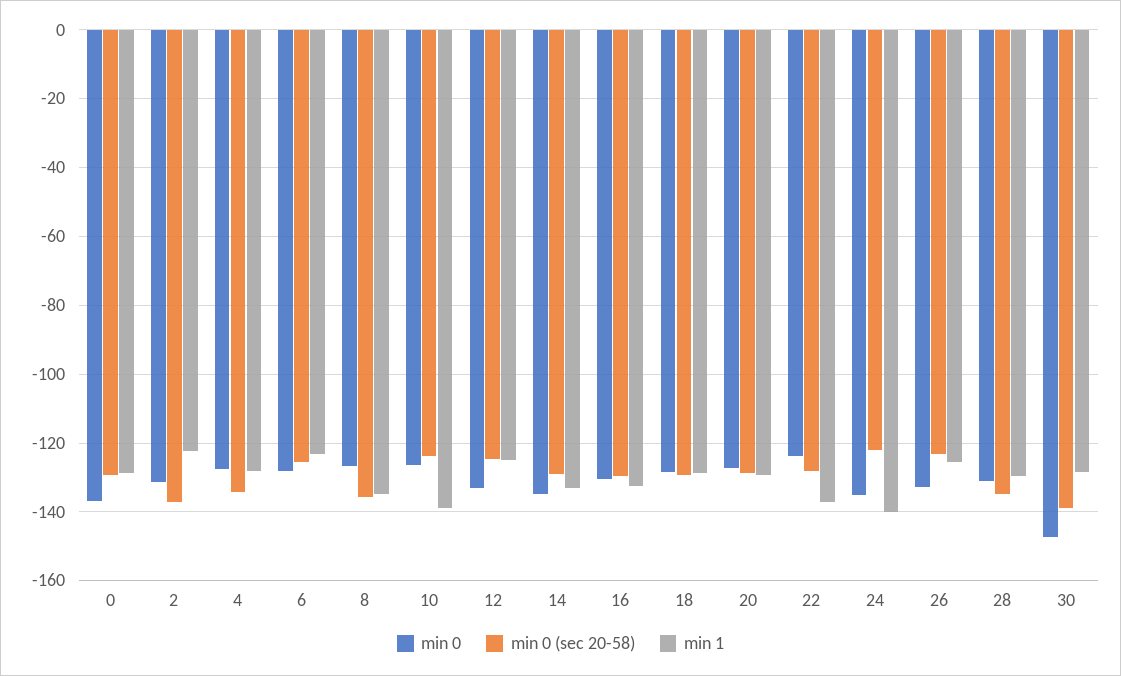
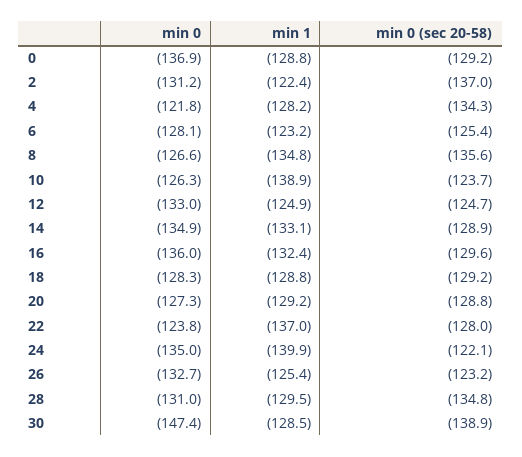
  {
    "min 0": {
      "0": -136.9,
      "2": -131.2,
-     "4": -128,
+     "4": -121.8,
      "6": -128.1,
      "8": -126.6,
      "10": -126.3,
      "12": -133,
      "14": -134.9,
-     "16": -130,
+     "16": -136,
      "18": -128.3,
      "20": -127.3,
      "22": -123.8,
      "24": -135,
      "26": -132.7,
      "28": -131,
      "30": -147.4
    },
    "min 0 (sec 20-58)": {
      "0": -129.2,
      "2": -137,
      "4": -134.3,
      "6": -125.4,
      "8": -135.6,
      "10": -123.7,
      "12": -124.7,
      "14": -128.9,
      "16": -129.6,
      "18": -129.2,
      "20": -128.8,
      "22": -128,
      "24": -122.1,
      "26": -123.2,
      "28": -134.8,
      "30": -138.9
    },
    "min 1": {
      "0": -128.8,
      "2": -122.4,
      "4": -128.2,
      "6": -123.2,
      "8": -134.8,
      "10": -138.9,
      "12": -124.9,
      "14": -133.1,
      "16": -132.4,
      "18": -128.8,
      "20": -129.2,
      "22": -137,
      "24": -139.9,
      "26": -125.4,
      "28": -129.5,
      "30": -128.5
    }
  }

